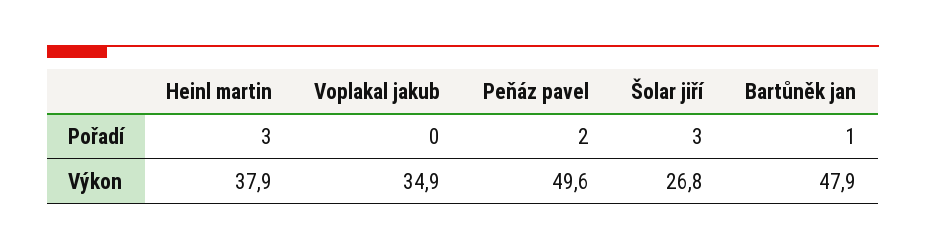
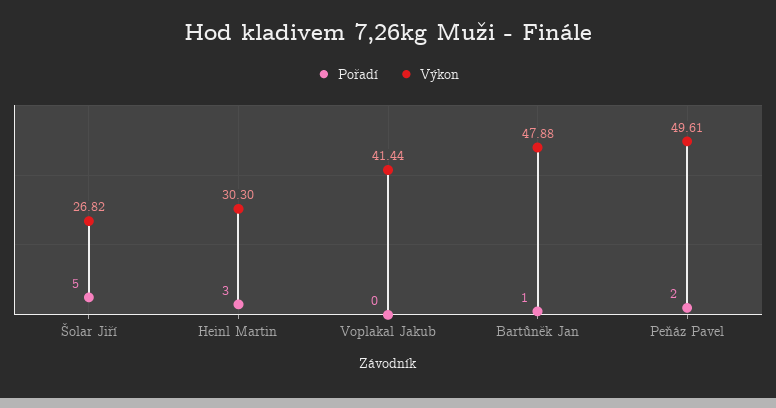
  {
    "Pořadí": {
      "Heinl martin": 3,
      "Voplakal jakub": 0,
      "Peňáz pavel": 2,
-     "Šolar jiří": 3,
+     "Šolar jiří": 5,
      "Bartůněk jan": 1
    },
    "Výkon": {
-     "Heinl martin": 37.9,
+     "Heinl martin": 30.3,
-     "Voplakal jakub": 34.9,
+     "Voplakal jakub": 41.44,
      "Peňáz pavel": 49.61,
      "Šolar jiří": 26.82,
      "Bartůněk jan": 47.88
    }
  }

